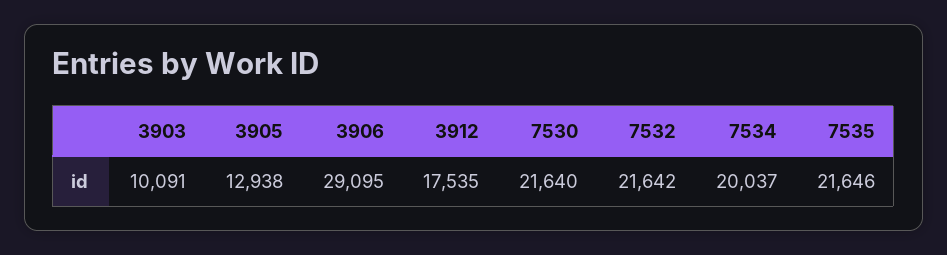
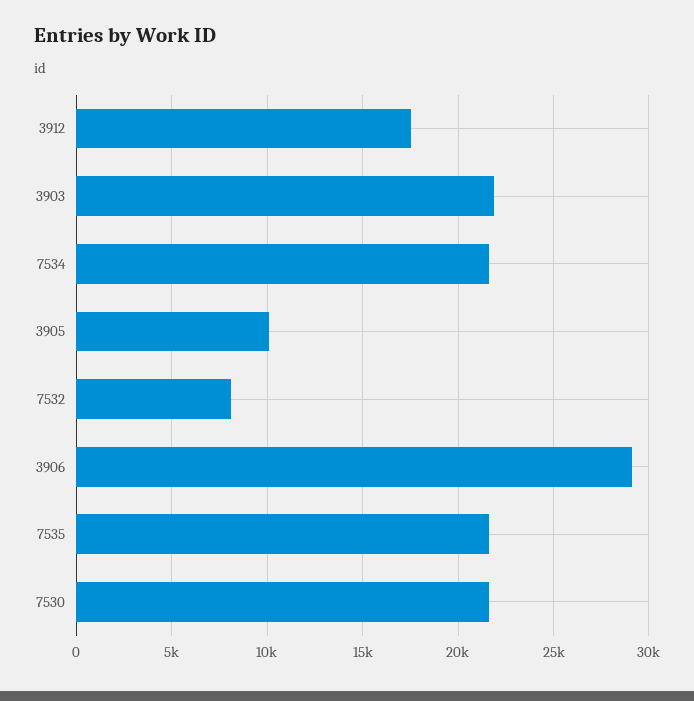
  {
-   "3903": 10091,
+   "3903": 22000,
-   "3905": 12938,
+   "3905": 10000,
    "3906": 29095,
    "3912": 17535,
    "7530": 21640,
-   "7532": 21642,
+   "7532": 8000,
-   "7534": 20037,
+   "7534": 21500,
    "7535": 21646
  }

